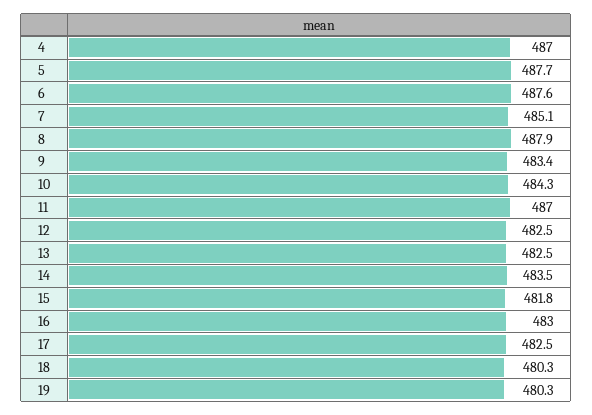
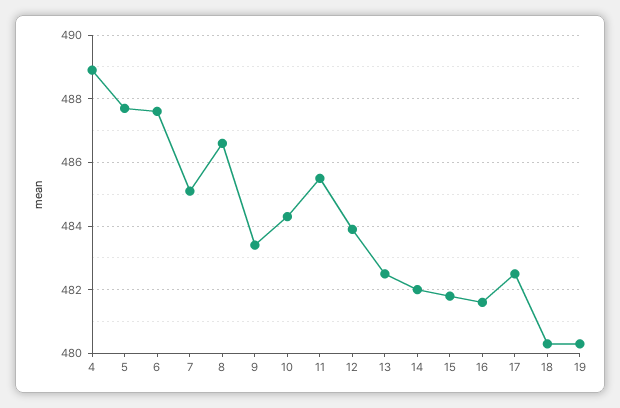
  {
-   "4": 487,
+   "4": 489,
    "5": 487.7,
    "6": 487.6,
    "7": 485.1,
-   "8": 487.9,
+   "8": 486.5,
    "9": 483.4,
    "10": 484.3,
-   "11": 487,
+   "11": 485.5,
-   "12": 482.5,
+   "12": 484,
    "13": 482.5,
-   "14": 483.5,
+   "14": 482,
    "15": 481.8,
-   "16": 483,
+   "16": 481.5,
    "17": 482.5,
    "18": 480.3,
    "19": 480.3
  }

